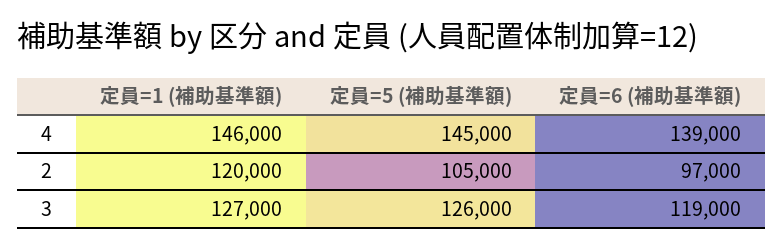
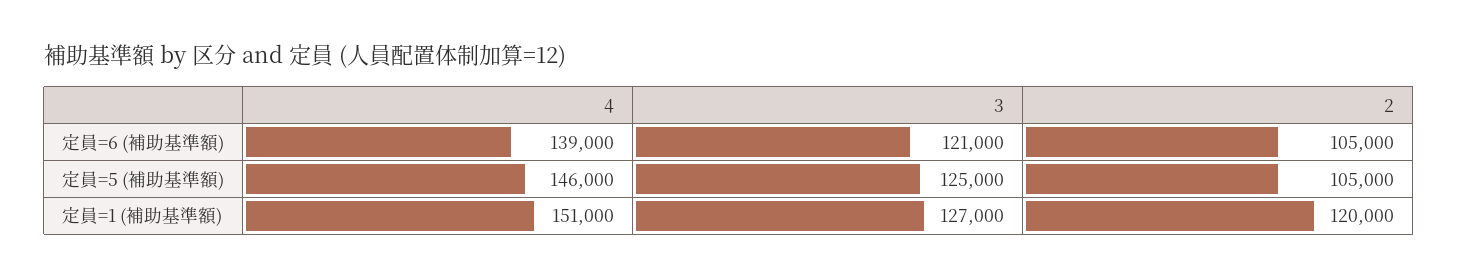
  {
    "定員=1 (補助基準額)": {
-     "4": 146000,
+     "4": 151000,
      "2": 120000,
      "3": 127000
    },
    "定員=5 (補助基準額)": {
-     "4": 145000,
+     "4": 146000,
      "2": 105000,
-     "3": 126000
+     "3": 125000
    },
    "定員=6 (補助基準額)": {
      "4": 139000,
-     "2": 97000,
+     "2": 105000,
-     "3": 119000
+     "3": 121000
    }
  }

